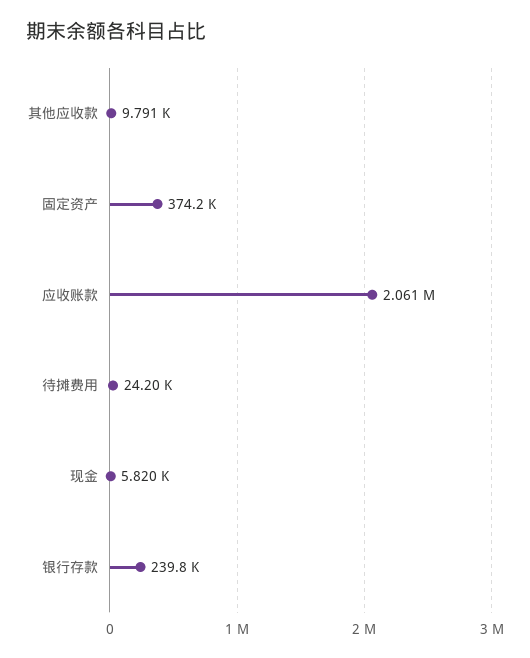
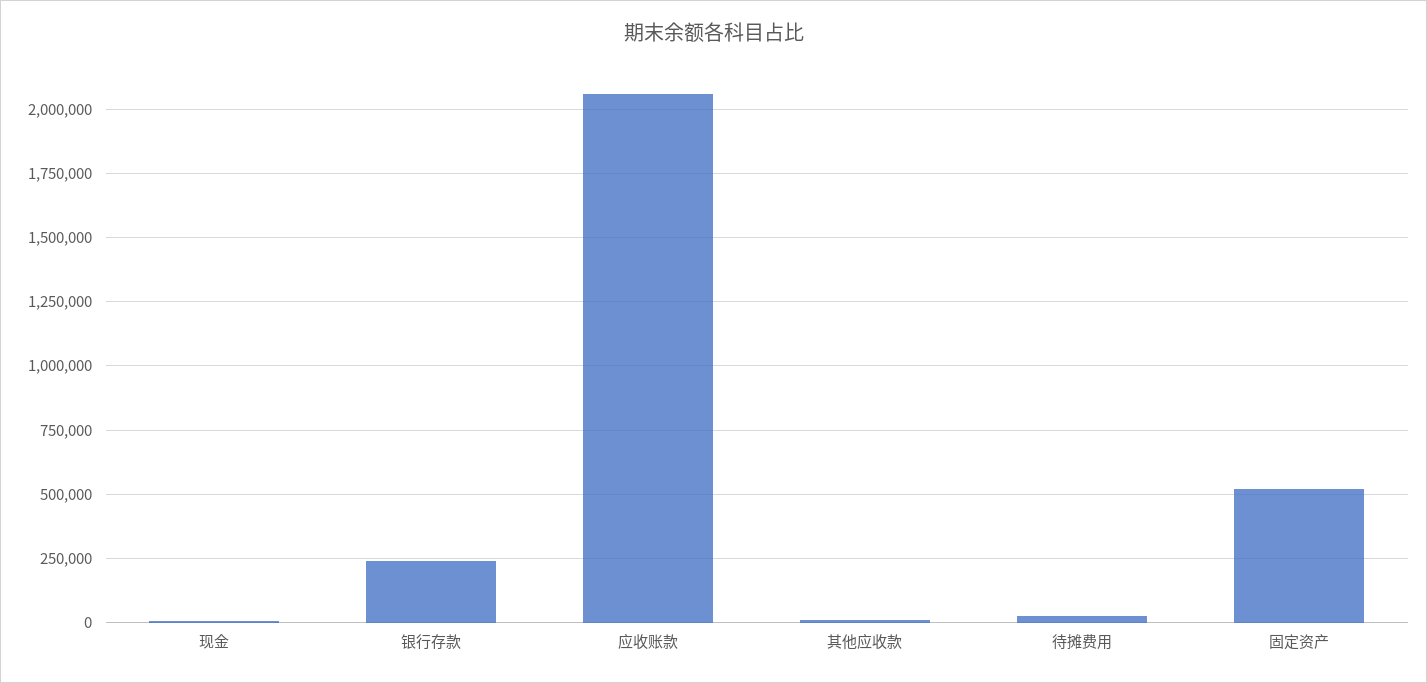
  {
    "其他应收款": 9791,
-   "固定资产": 374200,
+   "固定资产": 525000,
    "应收账款": 2061000,
    "待摊费用": 24200,
    "现金": 5820,
    "银行存款": 239800
  }

